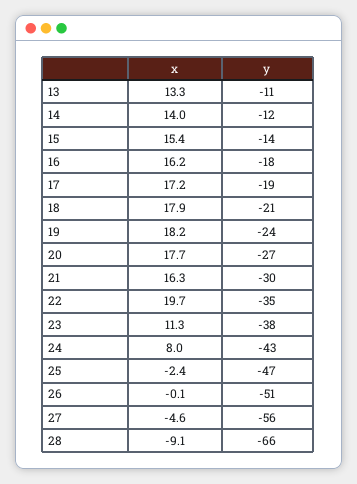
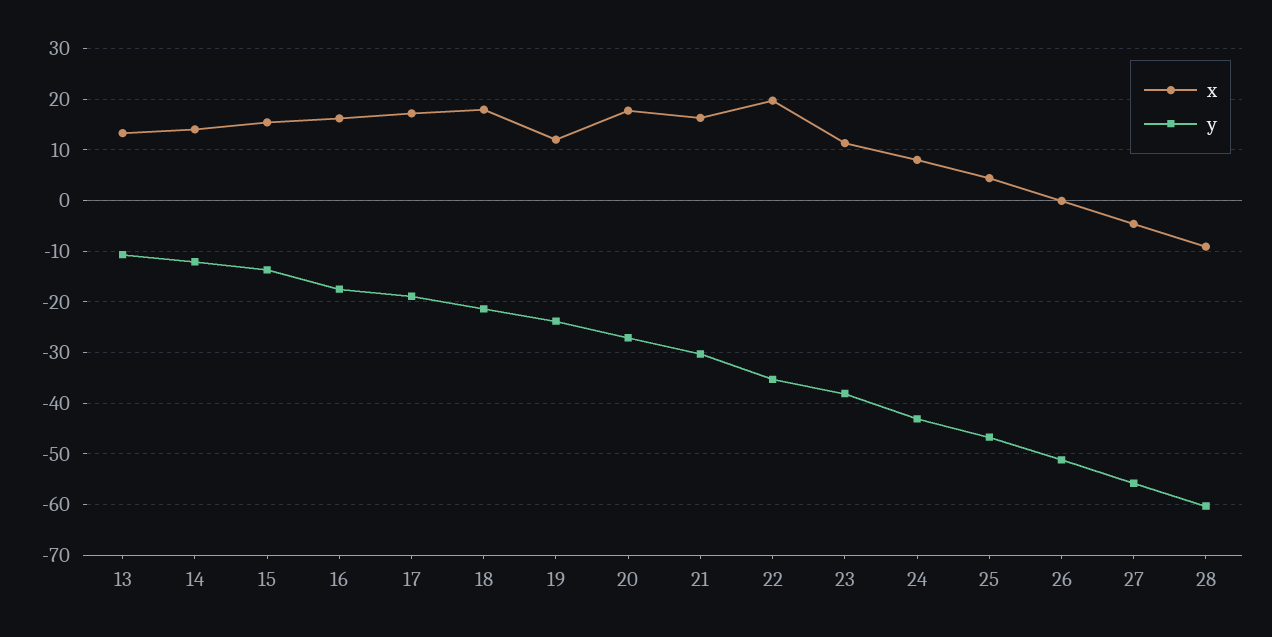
  {
    "x": {
      "13": 13.3,
      "14": 14,
      "15": 15.4,
      "16": 16.2,
      "17": 17.2,
      "18": 17.9,
-     "19": 18.2,
+     "19": 12,
      "20": 17.7,
      "21": 16.3,
      "22": 19.7,
      "23": 11.3,
      "24": 8,
-     "25": -2.4,
+     "25": 4,
      "26": -0.1,
      "27": -4.6,
      "28": -9.1
    },
    "y": {
      "13": -11,
      "14": -12,
      "15": -14,
      "16": -18,
      "17": -19,
      "18": -21,
      "19": -24,
      "20": -27,
      "21": -30,
      "22": -35,
      "23": -38,
      "24": -43,
      "25": -47,
      "26": -51,
      "27": -56,
-     "28": -66
+     "28": -60
    }
  }

